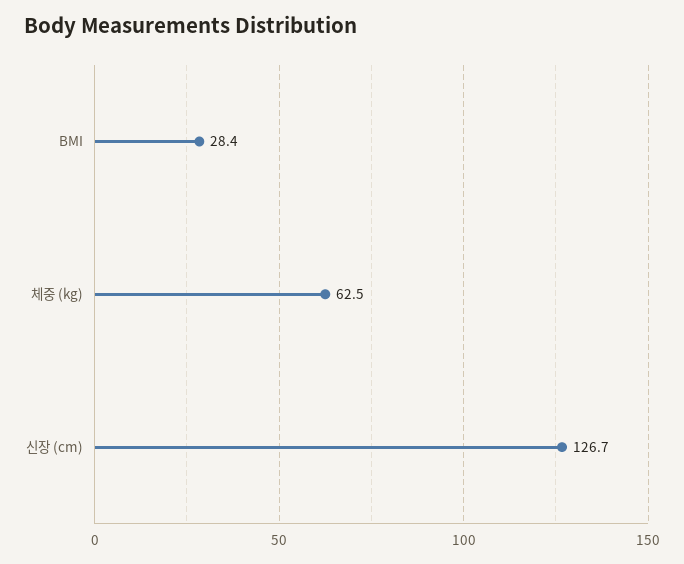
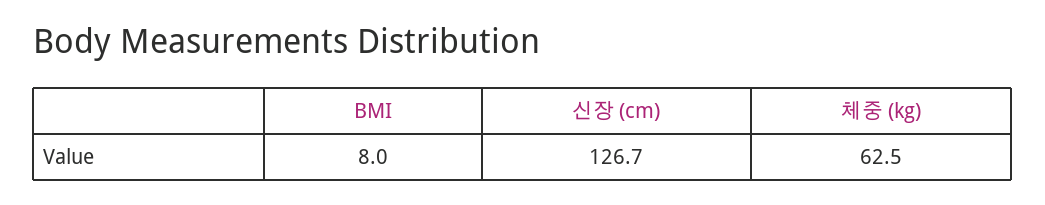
  {
-   "BMI": 28.4,
+   "BMI": 8,
    "체중 (kg)": 62.5,
    "신장 (cm)": 126.7
  }

